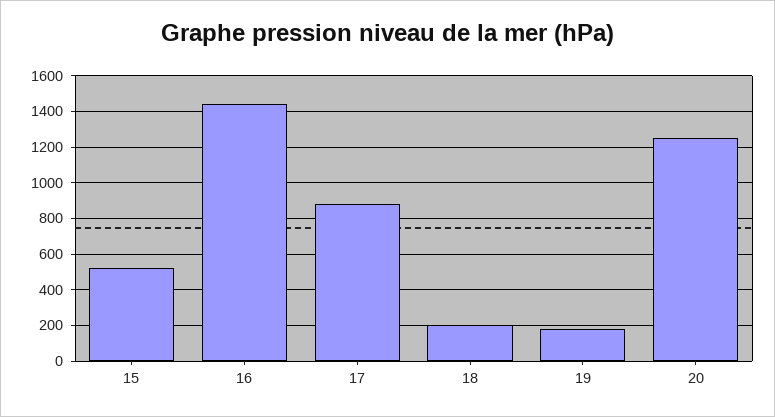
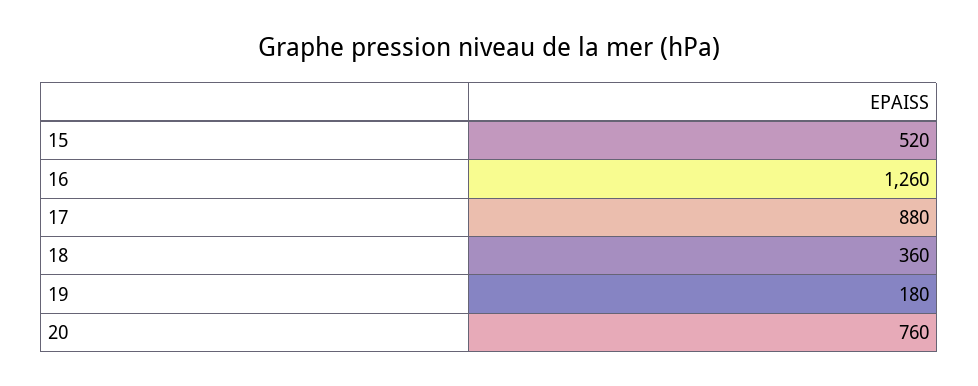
  {
    "15": 520,
-   "16": 1450,
+   "16": 1260,
    "17": 880,
-   "18": 200,
+   "18": 360,
    "19": 180,
-   "20": 1250
+   "20": 760
  }

